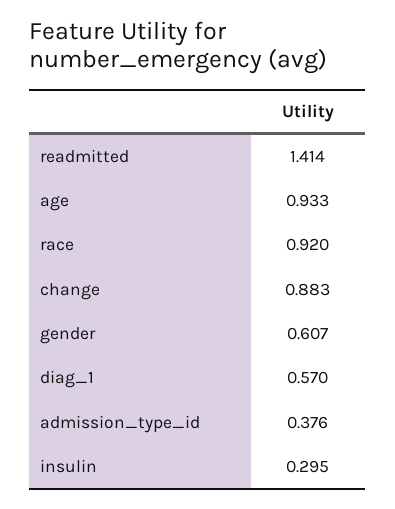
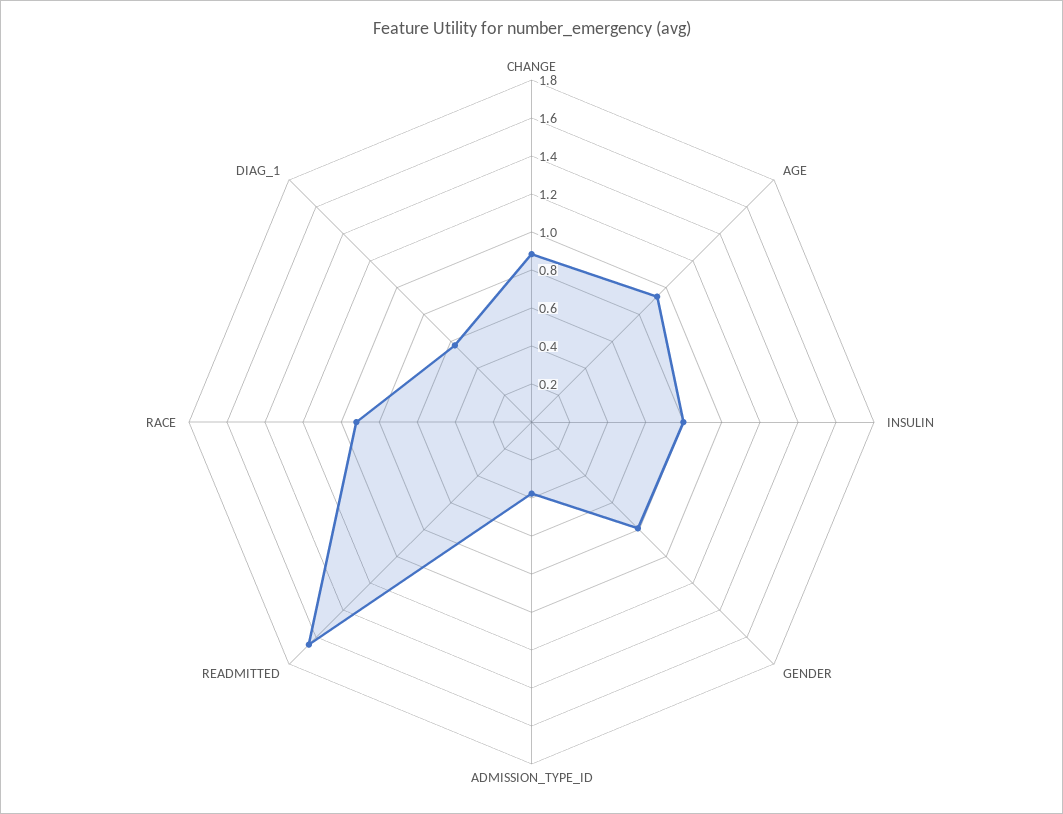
  {
-   "readmitted": 1.414,
+   "readmitted": 1.65,
    "age": 0.933,
    "race": 0.92,
    "change": 0.883,
-   "gender": 0.607,
+   "gender": 0.8,
    "diag_1": 0.57,
    "admission_type_id": 0.376,
-   "insulin": 0.295
+   "insulin": 0.8
  }

